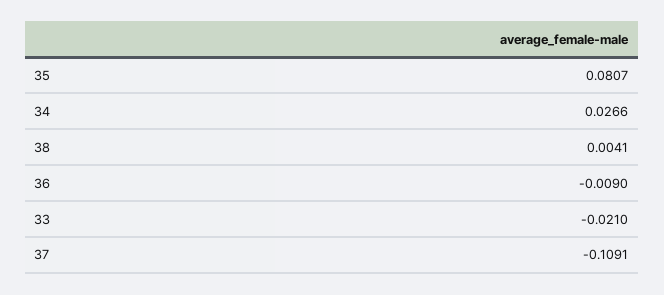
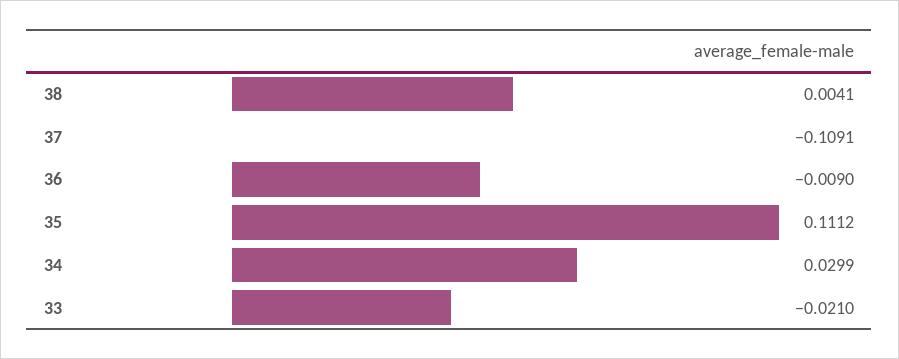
  {
-   "35": 0.0807,
+   "35": 0.1112,
-   "34": 0.0266,
+   "34": 0.0299,
    "38": 0.0041,
    "36": -0.009,
    "33": -0.021,
    "37": -0.1091
  }

